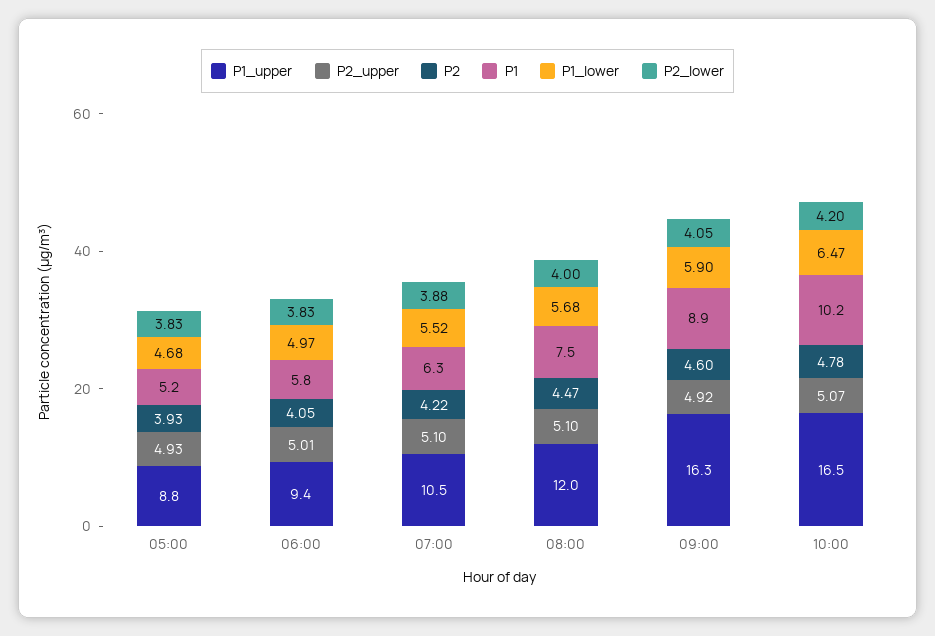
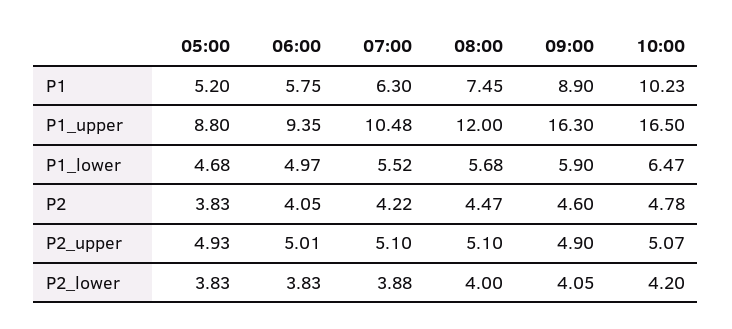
  {
    "P1_upper": {
      "05:00": 8.8,
      "06:00": 9.35,
      "07:00": 10.48,
      "08:00": 12,
      "09:00": 16.3,
      "10:00": 16.5
    },
    "P2_upper": {
      "05:00": 4.93,
      "06:00": 5.01,
      "07:00": 5.1,
      "08:00": 5.1,
-     "09:00": 4.92,
+     "09:00": 4.9,
      "10:00": 5.07
    },
    "P2": {
-     "05:00": 3.93,
+     "05:00": 3.83,
      "06:00": 4.05,
      "07:00": 4.22,
      "08:00": 4.47,
      "09:00": 4.6,
      "10:00": 4.78
    },
    "P1": {
      "05:00": 5.2,
      "06:00": 5.75,
      "07:00": 6.3,
      "08:00": 7.45,
      "09:00": 8.9,
      "10:00": 10.23
    },
    "P1_lower": {
      "05:00": 4.68,
      "06:00": 4.97,
      "07:00": 5.52,
      "08:00": 5.68,
      "09:00": 5.9,
      "10:00": 6.47
    },
    "P2_lower": {
      "05:00": 3.83,
      "06:00": 3.83,
      "07:00": 3.88,
      "08:00": 4,
      "09:00": 4.05,
      "10:00": 4.2
    }
  }

